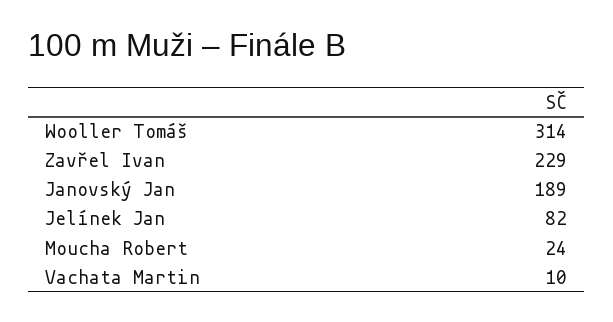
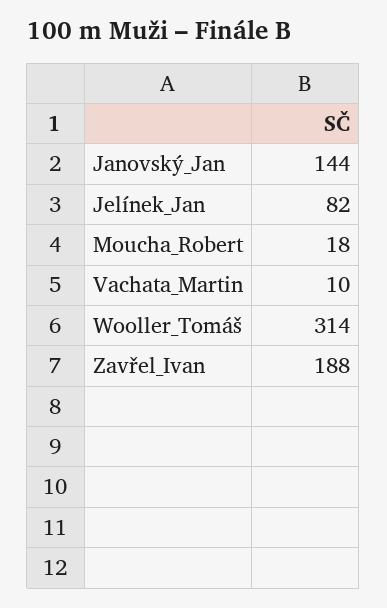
  {
    "Wooller Tomáš": 314,
-   "Zavřel Ivan": 229,
+   "Zavřel Ivan": 188,
-   "Janovský Jan": 189,
+   "Janovský Jan": 144,
    "Jelínek Jan": 82,
-   "Moucha Robert": 24,
+   "Moucha Robert": 18,
    "Vachata Martin": 10
  }

